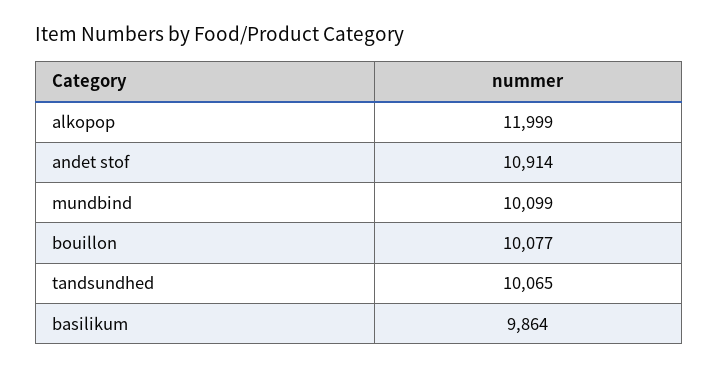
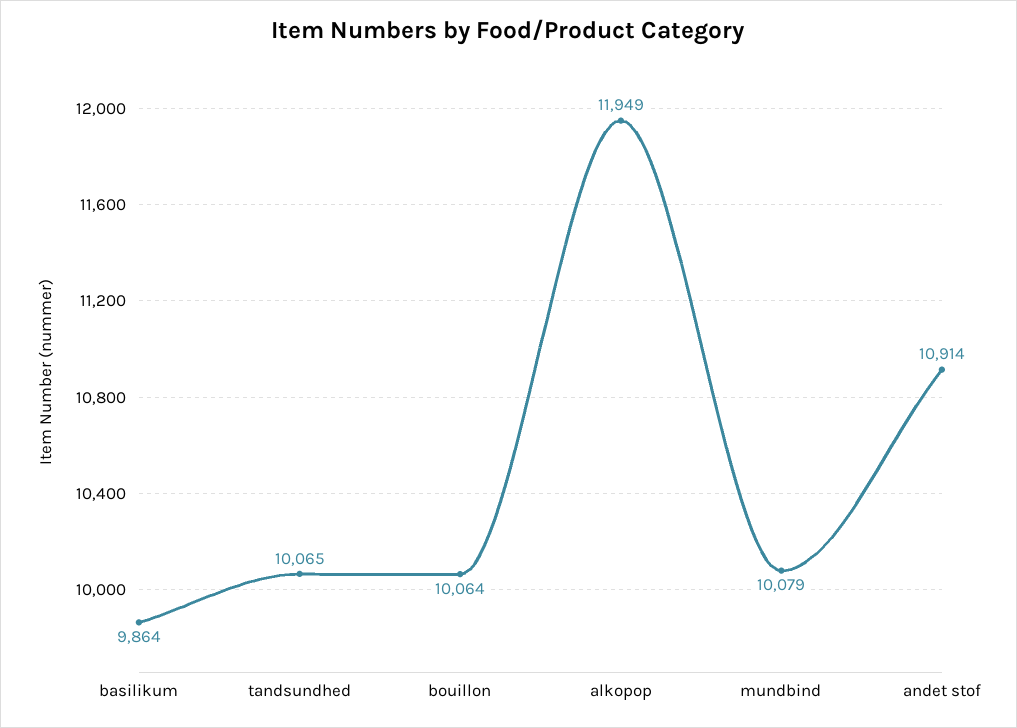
  {
-   "alkopop": 11999,
+   "alkopop": 11949,
    "andet stof": 10914,
-   "mundbind": 10099,
+   "mundbind": 10079,
-   "bouillon": 10077,
+   "bouillon": 10064,
    "tandsundhed": 10065,
    "basilikum": 9864
  }

